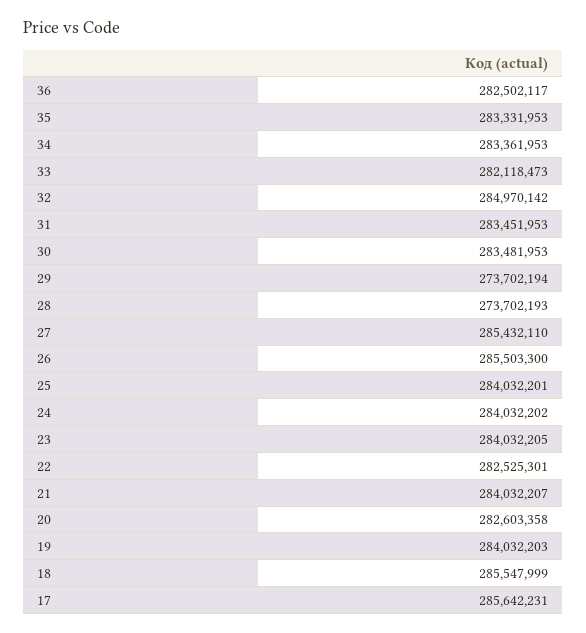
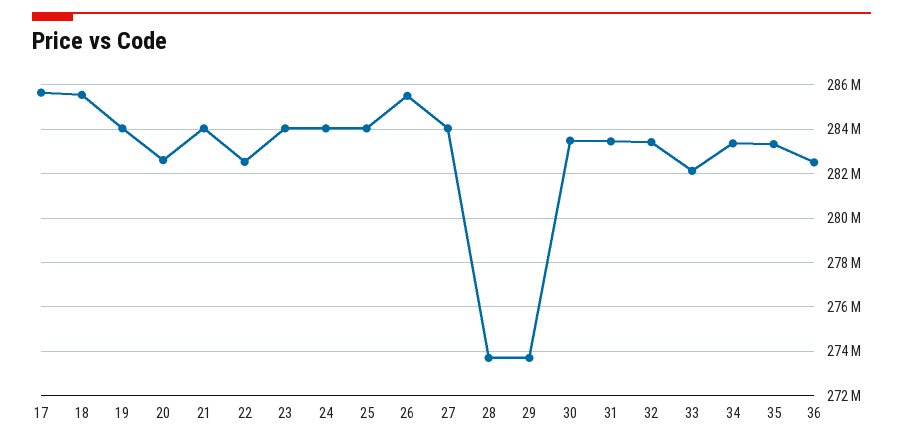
  {
    "36": 282502117,
    "35": 283331953,
    "34": 283361953,
    "33": 282118473,
-   "32": 284970142,
+   "32": 283500000,
    "31": 283451953,
    "30": 283481953,
    "29": 273702194,
    "28": 273702193,
-   "27": 285432110,
+   "27": 284000000,
    "26": 285503300,
    "25": 284032201,
    "24": 284032202,
    "23": 284032205,
    "22": 282525301,
    "21": 284032207,
    "20": 282603358,
    "19": 284032203,
    "18": 285547999,
    "17": 285642231
  }

